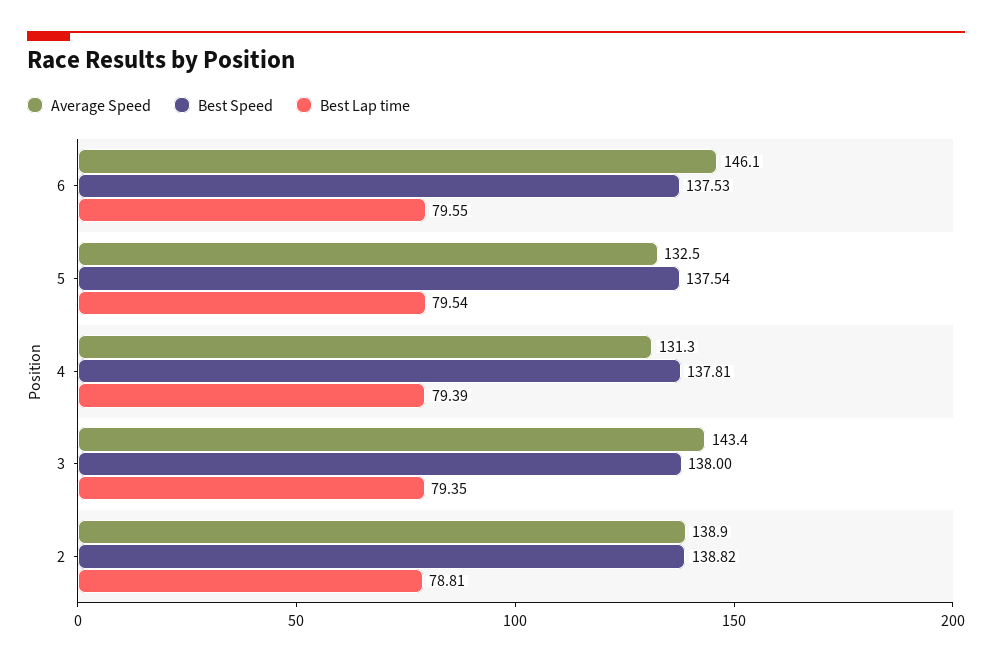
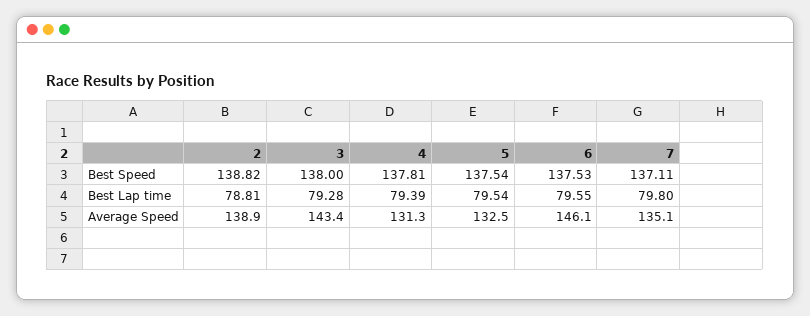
  {
    "Average Speed": {
      "6": 146.1,
      "5": 132.5,
      "4": 131.3,
      "3": 143.4,
-     "2": 138.9
+     "2": 138.9,
+     "7": 135.1
    },
    "Best Speed": {
      "6": 137.53,
      "5": 137.54,
      "4": 137.81,
      "3": 138,
-     "2": 138.82
+     "2": 138.82,
+     "7": 137.11
    },
    "Best Lap time": {
      "6": 79.55,
      "5": 79.54,
      "4": 79.39,
-     "3": 79.35,
+     "3": 79.28,
-     "2": 78.81
+     "2": 78.81,
+     "7": 79.8
    }
  }

